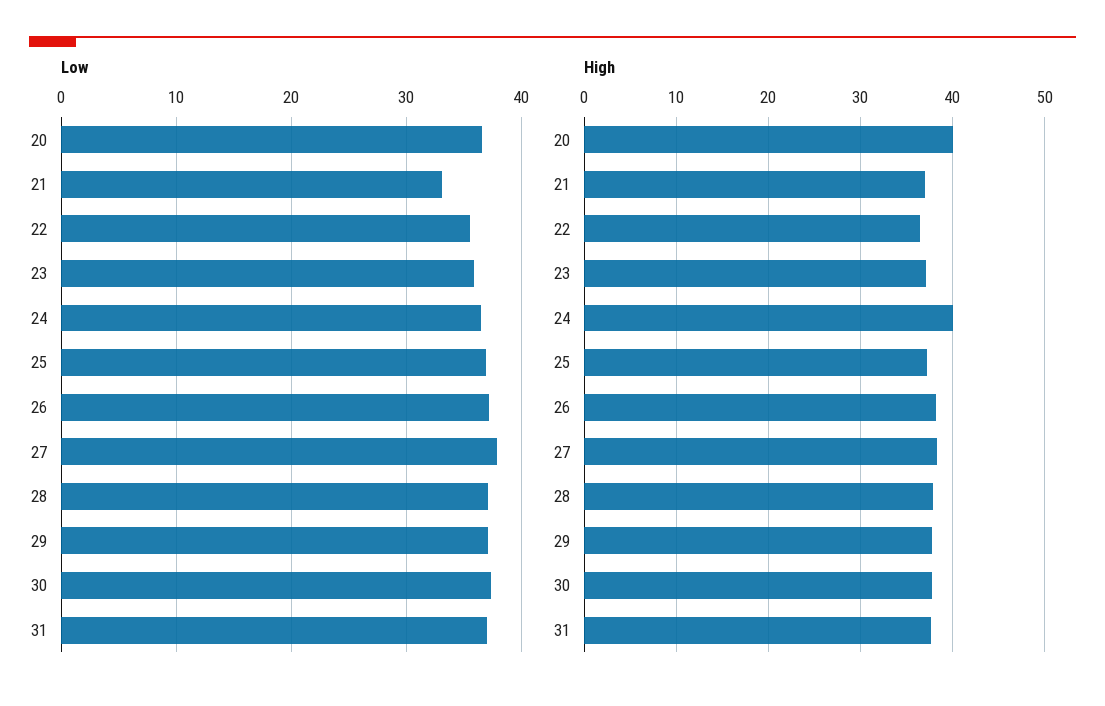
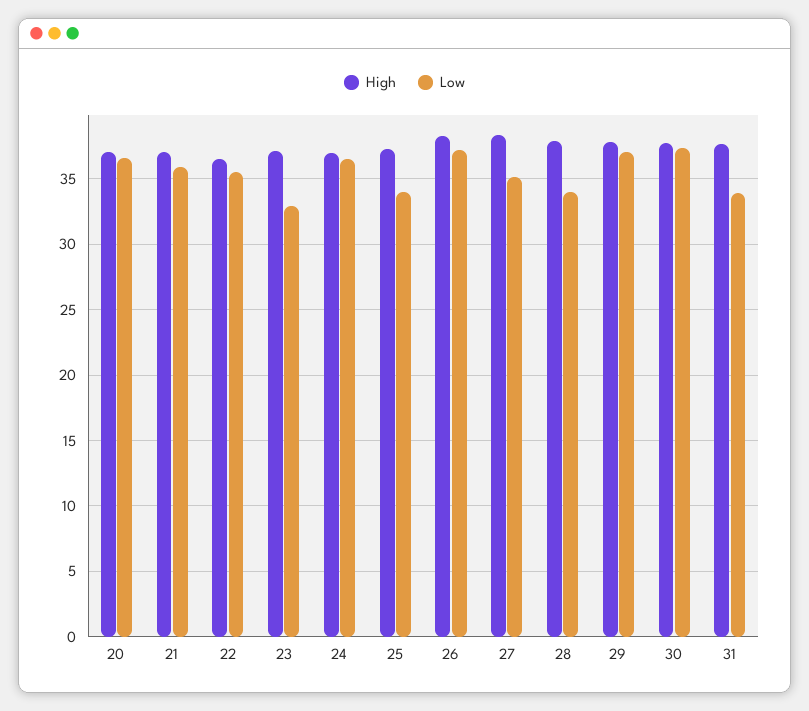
  {
    "Low": {
      "20": 36.5,
-     "21": 33,
+     "21": 36,
      "22": 35.5,
-     "23": 36,
+     "23": 33,
      "24": 36.5,
-     "25": 37,
+     "25": 34,
      "26": 37,
-     "27": 38,
+     "27": 35,
-     "28": 37,
+     "28": 34,
      "29": 37,
      "30": 37.5,
-     "31": 37
+     "31": 34
    },
    "High": {
-     "20": 40,
+     "20": 37,
      "21": 37,
      "22": 36.5,
      "23": 37,
-     "24": 40,
+     "24": 37,
      "25": 37.5,
      "26": 38.5,
      "27": 38.5,
      "28": 38,
      "29": 38,
      "30": 38,
      "31": 37.5
    }
  }

